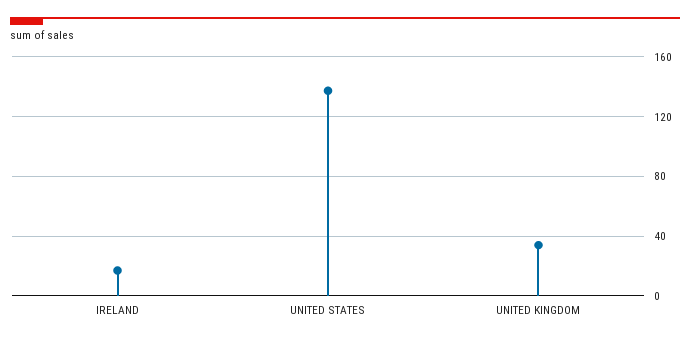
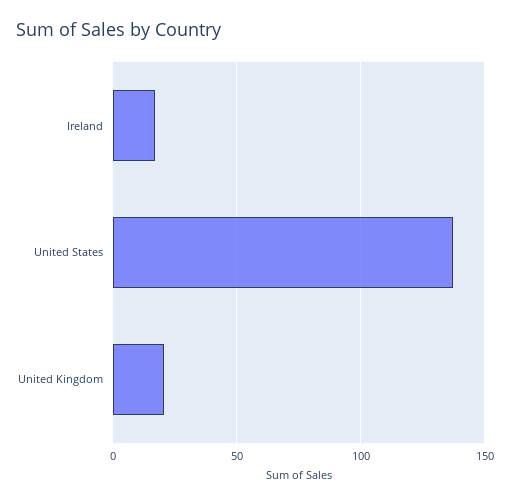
  {
    "IRELAND": 15,
    "UNITED STATES": 135,
-   "UNITED KINGDOM": 35
+   "UNITED KINGDOM": 20
  }

